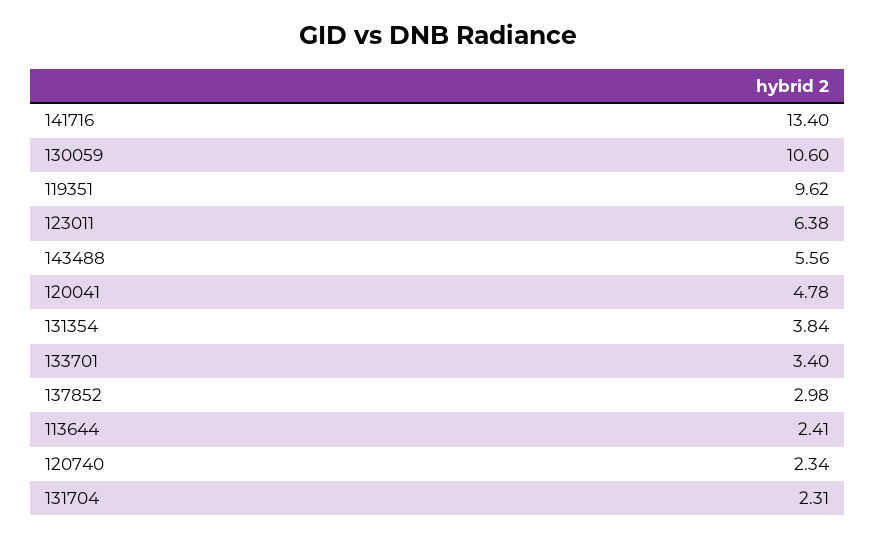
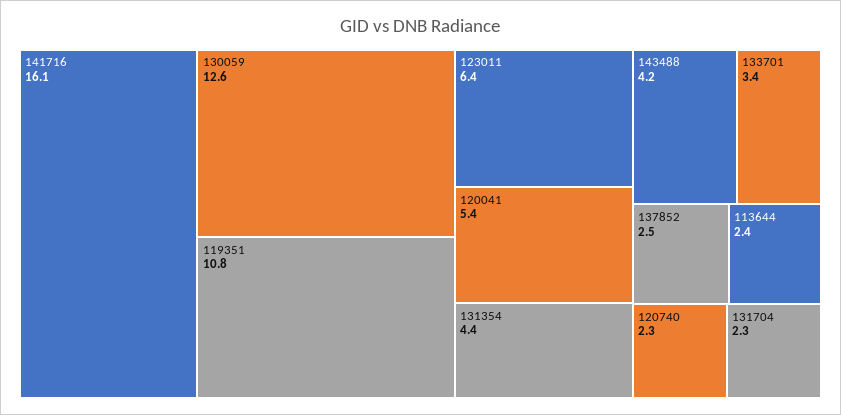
  {
-   "141716": 13.4,
+   "141716": 16.1,
-   "130059": 10.6,
+   "130059": 12.6,
-   "119351": 9.62,
+   "119351": 10.8,
    "123011": 6.38,
-   "143488": 5.56,
+   "143488": 4.2,
-   "120041": 4.78,
+   "120041": 5.4,
-   "131354": 3.84,
+   "131354": 4.4,
    "133701": 3.4,
-   "137852": 2.98,
+   "137852": 2.5,
    "113644": 2.41,
    "120740": 2.34,
    "131704": 2.31
  }

